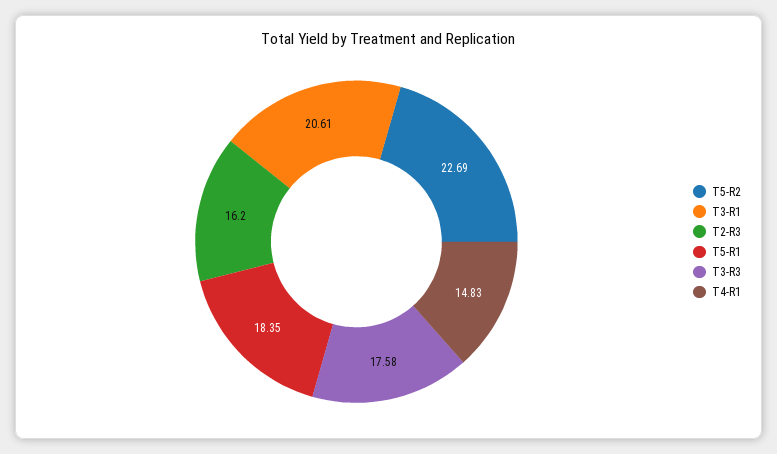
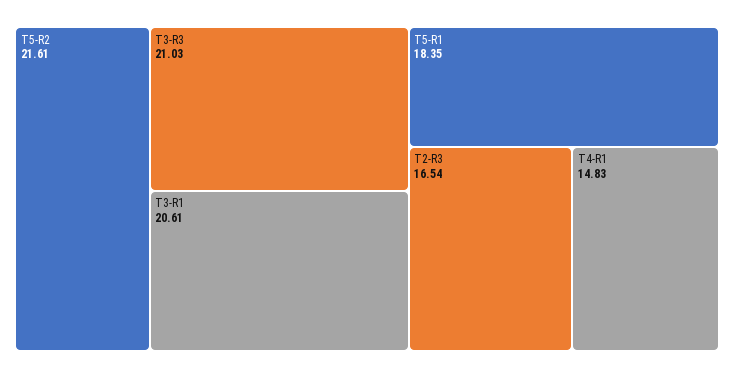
  {
-   "T5-R2": 22.69,
+   "T5-R2": 21.61,
    "T3-R1": 20.61,
-   "T2-R3": 16.2,
+   "T2-R3": 16.54,
    "T5-R1": 18.35,
-   "T3-R3": 17.58,
+   "T3-R3": 21.03,
    "T4-R1": 14.83
  }

